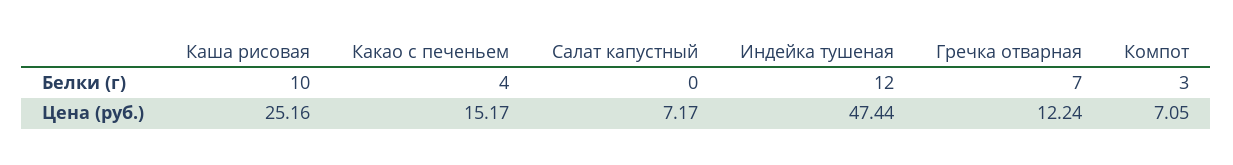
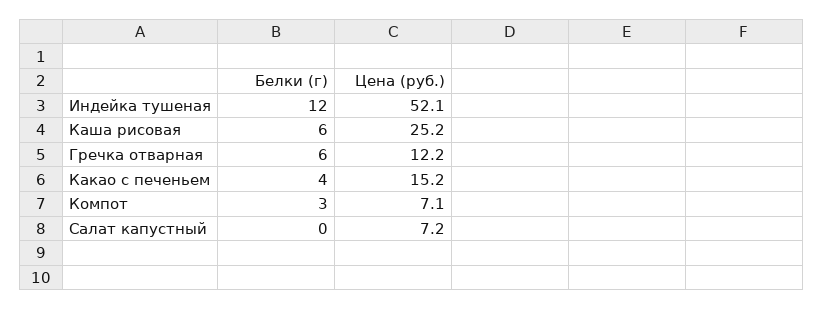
  {
    "Каша рисовая": {
-     "Белки (г)": 10,
+     "Белки (г)": 6,
      "Цена (руб.)": 25.16
    },
    "Какао с печеньем": {
      "Белки (г)": 4,
      "Цена (руб.)": 15.17
    },
    "Салат капустный": {
      "Белки (г)": 0,
      "Цена (руб.)": 7.17
    },
    "Индейка тушеная": {
      "Белки (г)": 12,
-     "Цена (руб.)": 47.44
+     "Цена (руб.)": 52.1
    },
    "Гречка отварная": {
-     "Белки (г)": 7,
+     "Белки (г)": 6,
      "Цена (руб.)": 12.24
    },
    "Компот": {
      "Белки (г)": 3,
      "Цена (руб.)": 7.05
    }
  }

